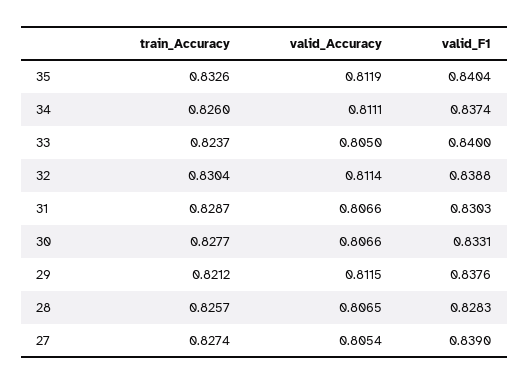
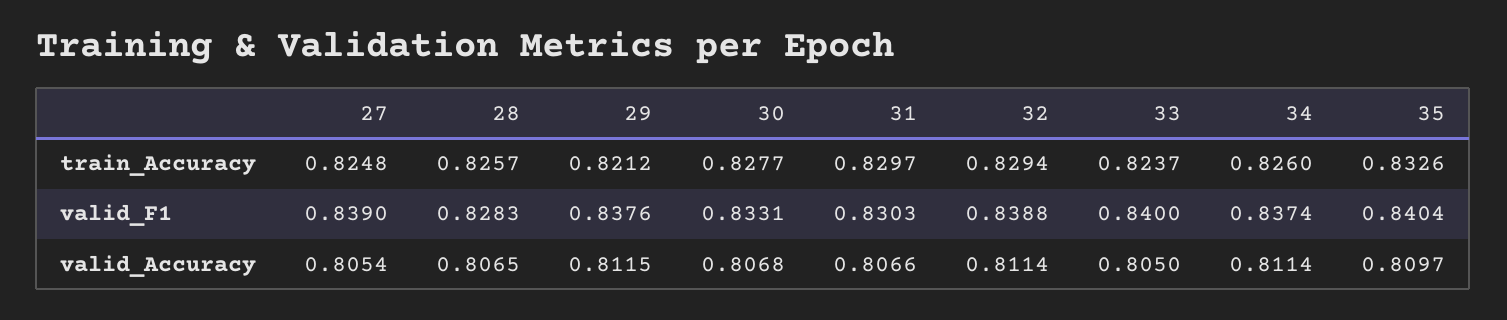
  {
    "train_Accuracy": {
      "35": 0.8326,
      "34": 0.826,
      "33": 0.8237,
-     "32": 0.8304,
+     "32": 0.8294,
-     "31": 0.8287,
+     "31": 0.8297,
      "30": 0.8277,
      "29": 0.8212,
      "28": 0.8257,
-     "27": 0.8274
+     "27": 0.8248
    },
    "valid_Accuracy": {
-     "35": 0.8119,
+     "35": 0.8097,
-     "34": 0.8111,
+     "34": 0.8114,
      "33": 0.805,
      "32": 0.8114,
      "31": 0.8066,
-     "30": 0.8066,
+     "30": 0.8068,
      "29": 0.8115,
      "28": 0.8065,
      "27": 0.8054
    },
    "valid_F1": {
      "35": 0.8404,
      "34": 0.8374,
      "33": 0.84,
      "32": 0.8388,
      "31": 0.8303,
      "30": 0.8331,
      "29": 0.8376,
      "28": 0.8283,
      "27": 0.839
    }
  }

